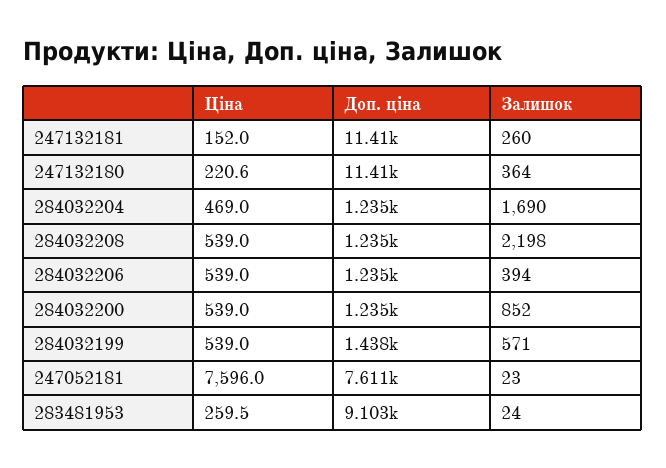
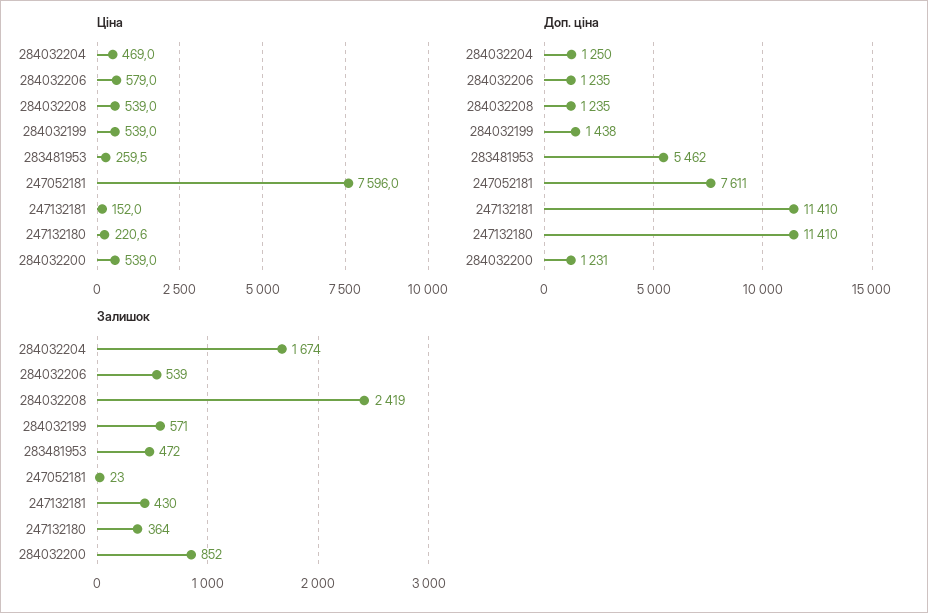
  {
    "Ціна": {
      "247132181": 152,
      "247132180": 220.6,
      "284032204": 469,
      "284032208": 539,
-     "284032206": 539,
+     "284032206": 579,
      "284032200": 539,
      "284032199": 539,
      "247052181": 7596,
      "283481953": 259.5
    },
    "Доп. ціна": {
      "247132181": 11410,
      "247132180": 11410,
-     "284032204": 1235,
+     "284032204": 1250,
      "284032208": 1235,
      "284032206": 1235,
-     "284032200": 1235,
+     "284032200": 1231,
      "284032199": 1438,
      "247052181": 7611,
-     "283481953": 9103
+     "283481953": 5462
    },
    "Залишок": {
-     "247132181": 260,
+     "247132181": 430,
      "247132180": 364,
-     "284032204": 1690,
+     "284032204": 1674,
-     "284032208": 2198,
+     "284032208": 2419,
-     "284032206": 394,
+     "284032206": 539,
      "284032200": 852,
      "284032199": 571,
      "247052181": 23,
-     "283481953": 24
+     "283481953": 472
    }
  }

